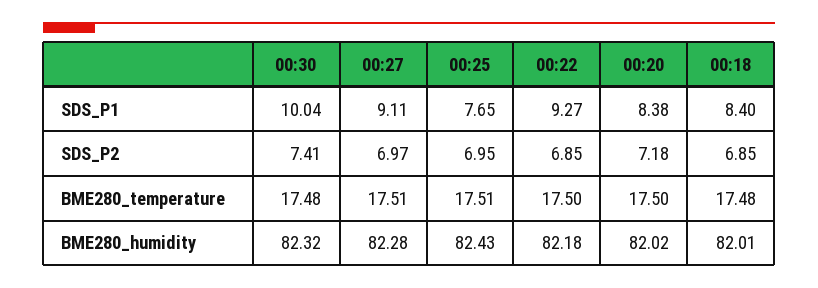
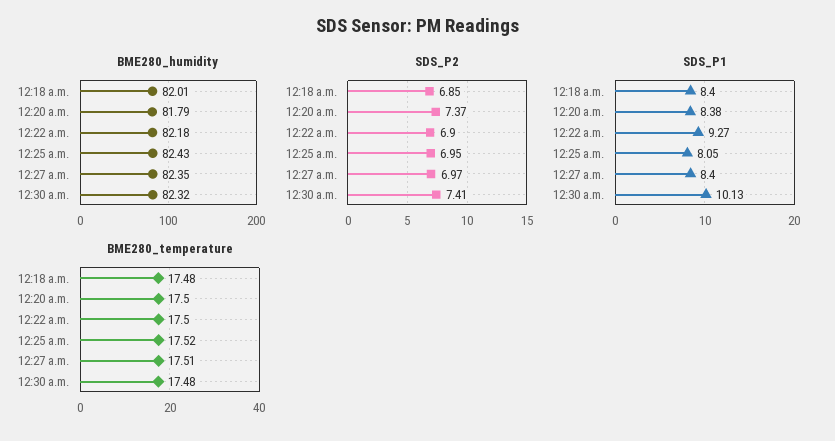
  {
    "SDS_P1": {
-     "00:30": 10.04,
+     "00:30": 10.13,
-     "00:27": 9.11,
+     "00:27": 8.4,
-     "00:25": 7.65,
+     "00:25": 8.05,
      "00:22": 9.27,
      "00:20": 8.38,
      "00:18": 8.4
    },
    "SDS_P2": {
      "00:30": 7.41,
      "00:27": 6.97,
      "00:25": 6.95,
-     "00:22": 6.85,
+     "00:22": 6.9,
-     "00:20": 7.18,
+     "00:20": 7.37,
      "00:18": 6.85
    },
    "BME280_temperature": {
      "00:30": 17.48,
      "00:27": 17.51,
-     "00:25": 17.51,
+     "00:25": 17.52,
      "00:22": 17.5,
      "00:20": 17.5,
      "00:18": 17.48
    },
    "BME280_humidity": {
      "00:30": 82.32,
-     "00:27": 82.28,
+     "00:27": 82.35,
      "00:25": 82.43,
      "00:22": 82.18,
-     "00:20": 82.02,
+     "00:20": 81.79,
      "00:18": 82.01
    }
  }

